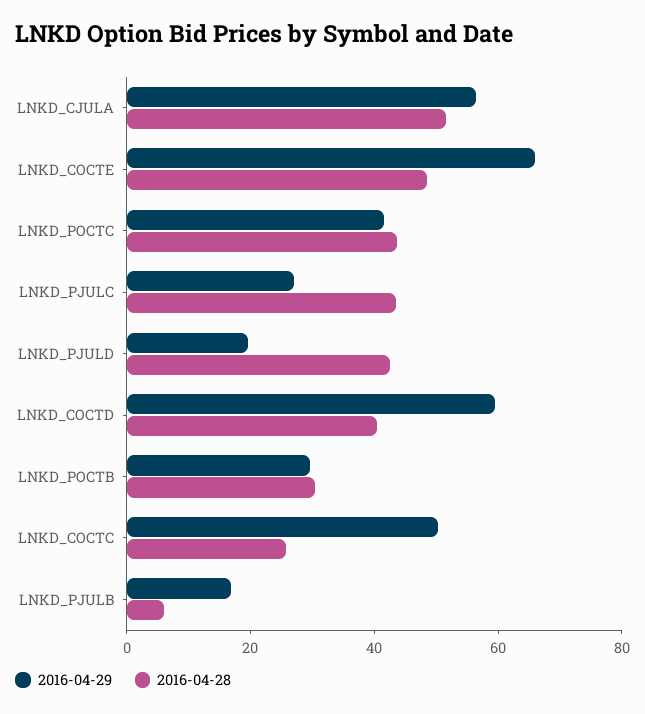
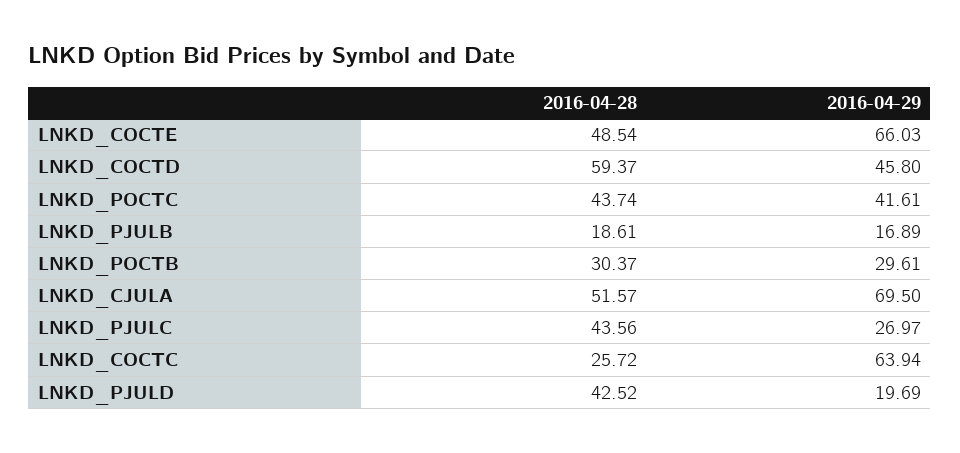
  {
    "2016-04-29": {
-     "LNKD_CJULA": 55,
+     "LNKD_CJULA": 69.5,
      "LNKD_COCTE": 66.03,
      "LNKD_POCTC": 41.61,
      "LNKD_PJULC": 26.97,
      "LNKD_PJULD": 19.69,
-     "LNKD_COCTD": 60,
+     "LNKD_COCTD": 45.8,
      "LNKD_POCTB": 29.61,
-     "LNKD_COCTC": 50,
+     "LNKD_COCTC": 63.94,
      "LNKD_PJULB": 16.89
    },
    "2016-04-28": {
      "LNKD_CJULA": 51.57,
      "LNKD_COCTE": 48.54,
      "LNKD_POCTC": 43.74,
      "LNKD_PJULC": 43.56,
      "LNKD_PJULD": 42.52,
-     "LNKD_COCTD": 40,
+     "LNKD_COCTD": 59.37,
      "LNKD_POCTB": 30.37,
      "LNKD_COCTC": 25.72,
-     "LNKD_PJULB": 5
+     "LNKD_PJULB": 18.61
    }
  }

